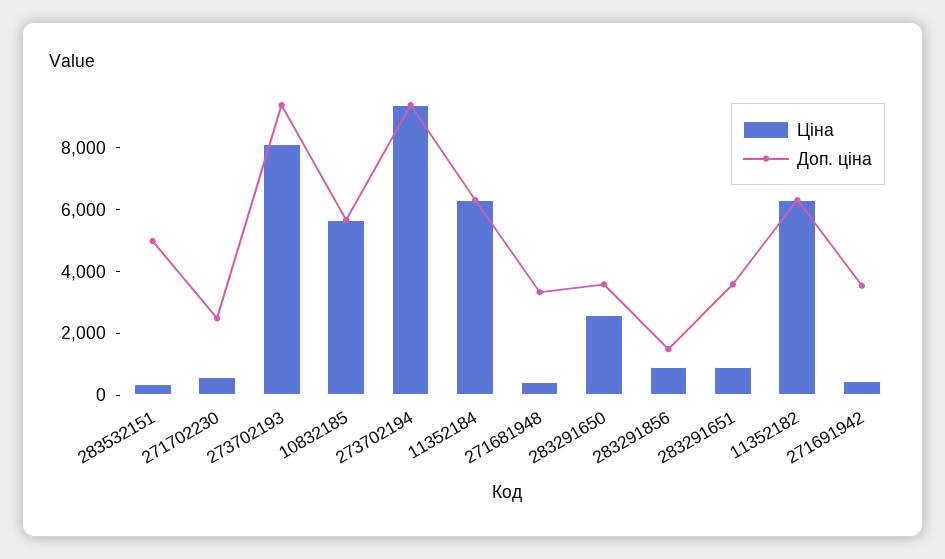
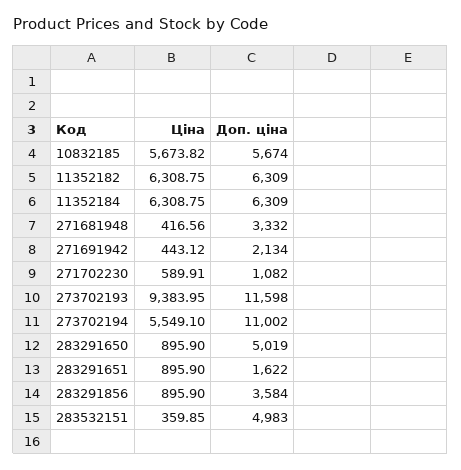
  {
    "Ціна": {
      "283532151": 359.85,
      "271702230": 589.91,
-     "273702193": 8000,
+     "273702193": 9383.95,
      "10832185": 5673.82,
-     "273702194": 9500,
+     "273702194": 5549.1,
      "11352184": 6308.75,
      "271681948": 416.56,
-     "283291650": 2500,
+     "283291650": 895.9,
      "283291856": 895.9,
      "283291651": 895.9,
      "11352182": 6308.75,
      "271691942": 443.12
    },
    "Доп. ціна": {
      "283532151": 4983,
-     "271702230": 2500,
+     "271702230": 1082,
-     "273702193": 9500,
+     "273702193": 11598,
      "10832185": 5674,
-     "273702194": 9500,
+     "273702194": 11002,
      "11352184": 6309,
      "271681948": 3332,
-     "283291650": 3500,
+     "283291650": 5019,
-     "283291856": 1500,
+     "283291856": 3584,
-     "283291651": 3500,
+     "283291651": 1622,
      "11352182": 6309,
-     "271691942": 3500
+     "271691942": 2134
    }
  }

